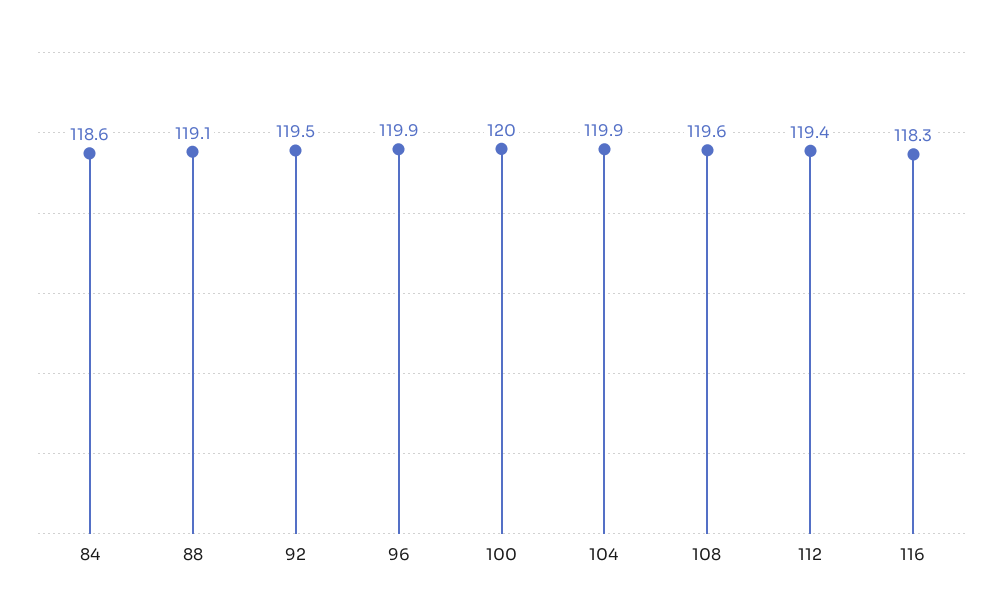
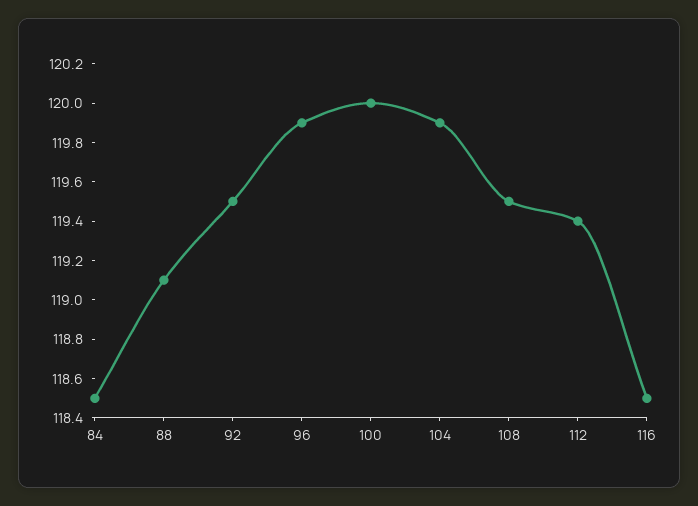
  {
-   "84": 118.6,
+   "84": 118.5,
    "88": 119.1,
    "92": 119.5,
    "96": 119.9,
    "100": 120,
    "104": 119.9,
-   "108": 119.6,
+   "108": 119.5,
    "112": 119.4,
-   "116": 118.3
+   "116": 118.5
  }

